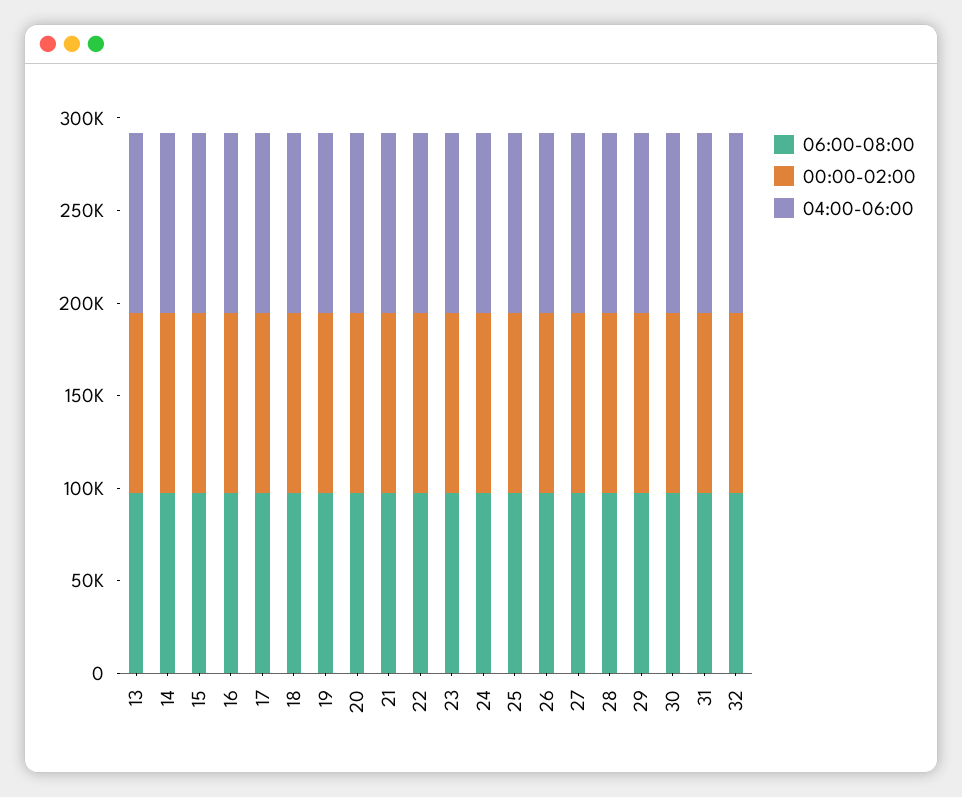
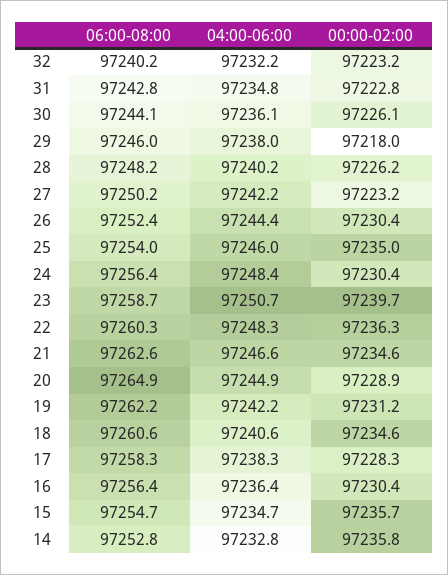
  {
    "06:00-08:00": {
-     "13": 100000,
      "14": 97252.8,
      "15": 97254.7,
      "16": 97256.4,
      "17": 97258.3,
      "18": 97260.6,
      "19": 97262.2,
      "20": 97264.9,
      "21": 97262.6,
      "22": 97260.3,
      "23": 97258.7,
      "24": 97256.4,
      "25": 97254,
      "26": 97252.4,
      "27": 97250.2,
      "28": 97248.2,
      "29": 97246,
      "30": 97244.1,
      "31": 97242.8,
      "32": 97240.2
    },
    "00:00-02:00": {
-     "13": 100000,
      "14": 97235.8,
      "15": 97235.7,
      "16": 97230.4,
      "17": 97228.3,
      "18": 97234.6,
      "19": 97231.2,
      "20": 97228.9,
      "21": 97234.6,
      "22": 97236.3,
      "23": 97239.7,
      "24": 97230.4,
      "25": 97235,
      "26": 97230.4,
      "27": 97223.2,
      "28": 97226.2,
      "29": 97218,
      "30": 97226.1,
      "31": 97222.8,
      "32": 97223.2
    },
    "04:00-06:00": {
-     "13": 100000,
      "14": 97232.8,
      "15": 97234.7,
      "16": 97236.4,
      "17": 97238.3,
      "18": 97240.6,
      "19": 97242.2,
      "20": 97244.9,
      "21": 97246.6,
      "22": 97248.3,
      "23": 97250.7,
      "24": 97248.4,
      "25": 97246,
      "26": 97244.4,
      "27": 97242.2,
      "28": 97240.2,
      "29": 97238,
      "30": 97236.1,
      "31": 97234.8,
      "32": 97232.2
    }
  }

